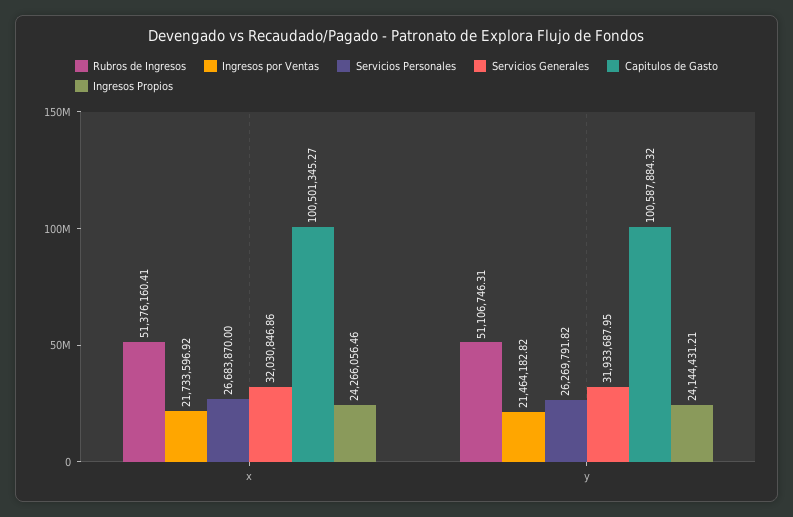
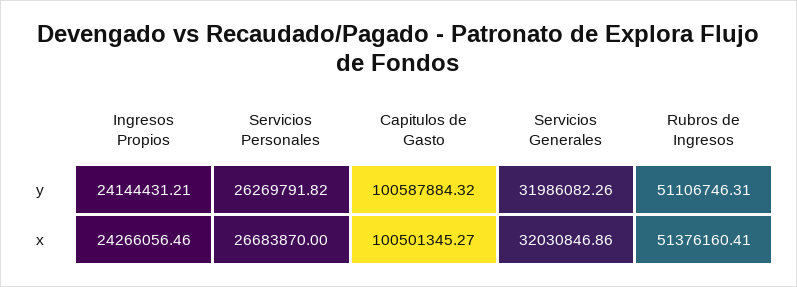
  {
    "Rubros de Ingresos": {
      "x": 51376160.41,
      "y": 51106746.31
    },
-   "Ingresos por Ventas": {
-     "x": 21733596.92,
-     "y": 21464182.82
-   },
    "Servicios Personales": {
      "x": 26683870,
      "y": 26269791.82
    },
    "Servicios Generales": {
      "x": 32030846.86,
-     "y": 31933687.95
+     "y": 31986082.26
    },
    "Capitulos de Gasto": {
      "x": 100501345.27,
      "y": 100587884.32
    },
    "Ingresos Propios": {
      "x": 24266056.46,
      "y": 24144431.21
    }
  }

